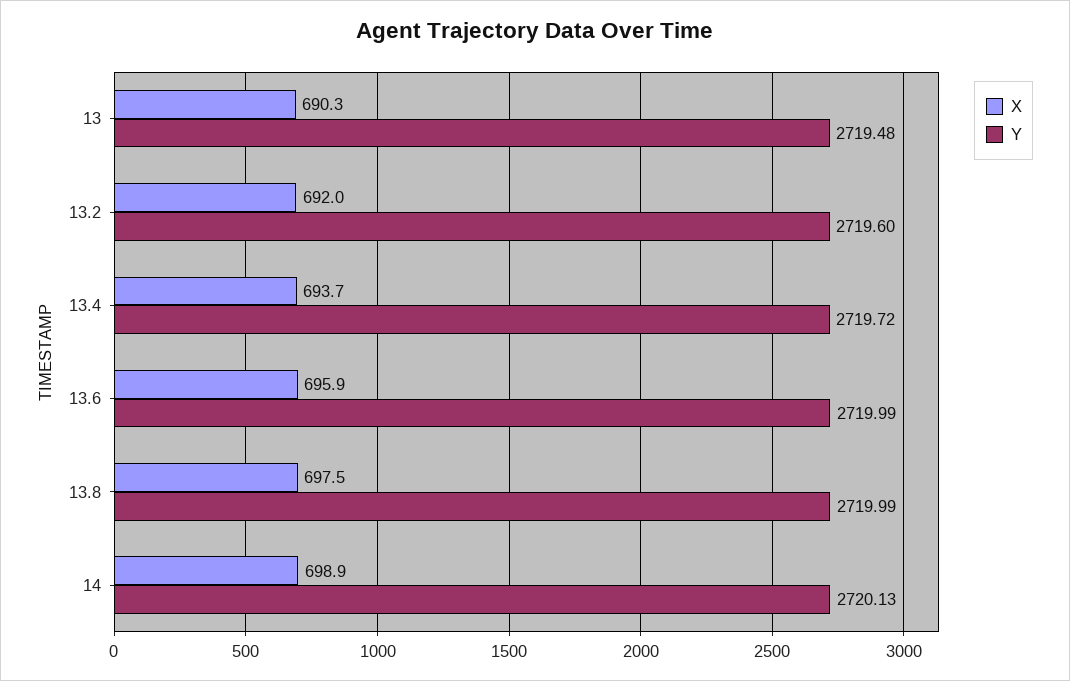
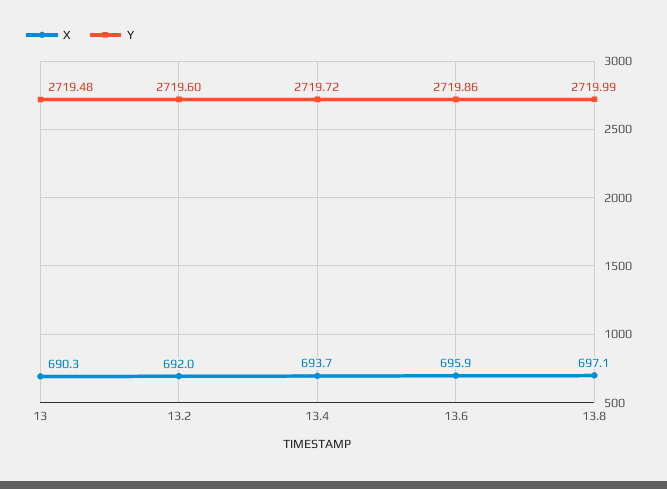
  {
    "X": {
      "13": 690.3,
      "13.2": 692,
      "13.4": 693.7,
      "13.6": 695.9,
-     "13.8": 697.5,
+     "13.8": 697.1
-     "14": 698.9
    },
    "Y": {
      "13": 2719.48,
      "13.2": 2719.6,
      "13.4": 2719.72,
-     "13.6": 2719.99,
+     "13.6": 2719.86,
-     "13.8": 2719.99,
+     "13.8": 2719.99
-     "14": 2720.13
    }
  }

